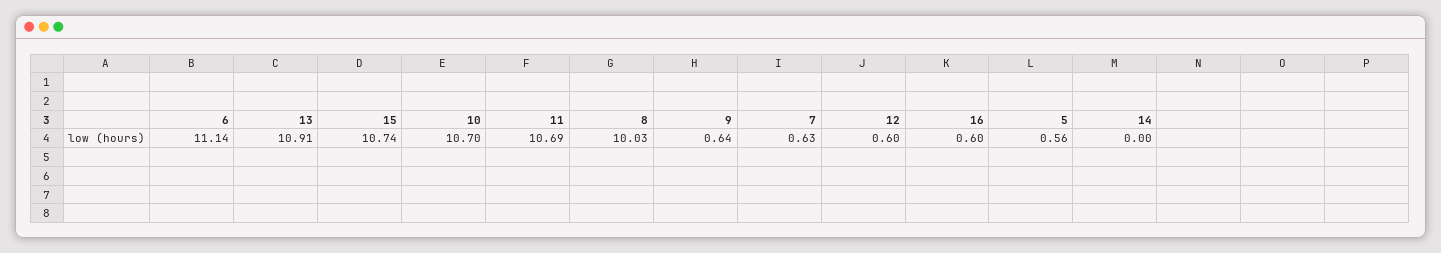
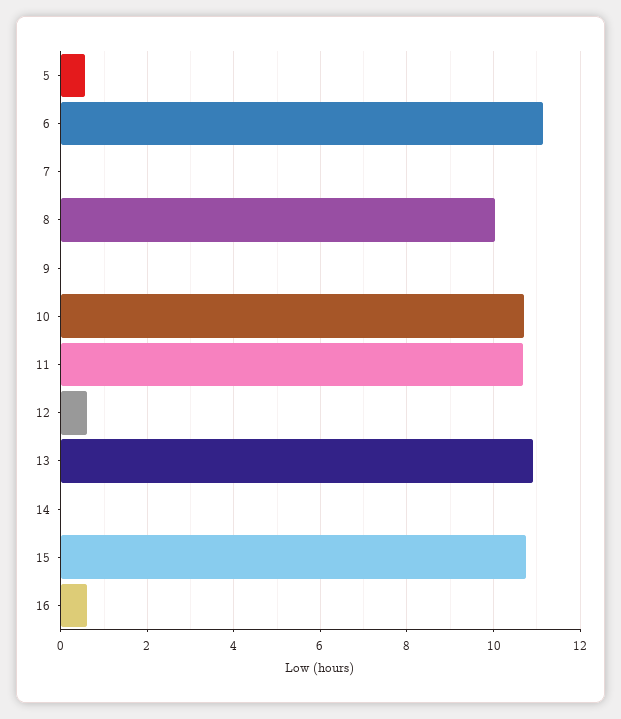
  {
    "6": 11.14,
    "13": 10.91,
    "15": 10.74,
    "10": 10.7,
    "11": 10.69,
    "8": 10.03,
-   "9": 0.64,
+   "9": 0,
-   "7": 0.63,
+   "7": 0,
    "12": 0.6,
    "16": 0.6,
    "5": 0.56,
    "14": 0
  }

